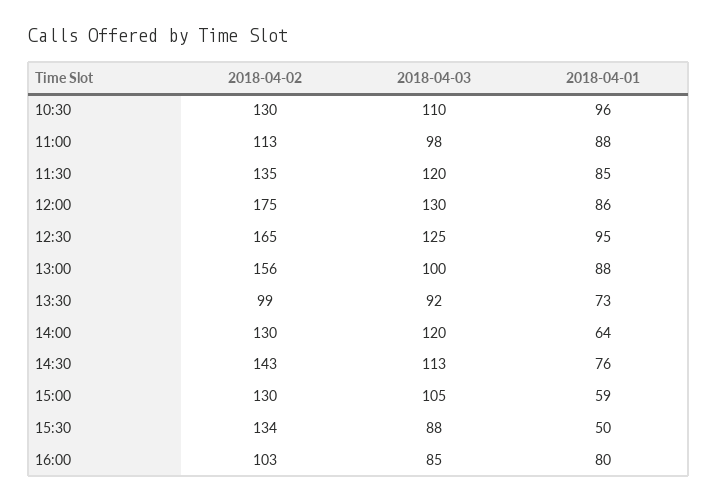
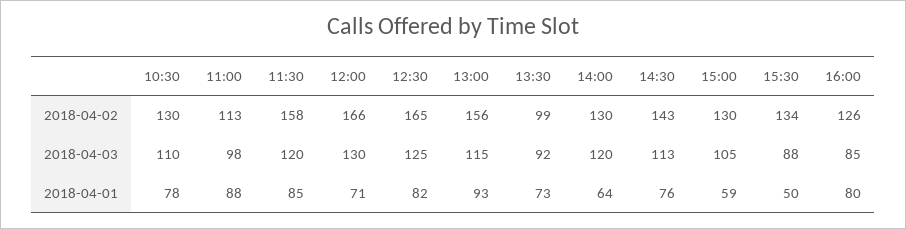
  {
    "2018-04-02": {
      "10:30": 130,
      "11:00": 113,
-     "11:30": 135,
+     "11:30": 158,
-     "12:00": 175,
+     "12:00": 166,
      "12:30": 165,
      "13:00": 156,
      "13:30": 99,
      "14:00": 130,
      "14:30": 143,
      "15:00": 130,
      "15:30": 134,
-     "16:00": 103
+     "16:00": 126
    },
    "2018-04-03": {
      "10:30": 110,
      "11:00": 98,
      "11:30": 120,
      "12:00": 130,
      "12:30": 125,
-     "13:00": 100,
+     "13:00": 115,
      "13:30": 92,
      "14:00": 120,
      "14:30": 113,
      "15:00": 105,
      "15:30": 88,
      "16:00": 85
    },
    "2018-04-01": {
-     "10:30": 96,
+     "10:30": 78,
      "11:00": 88,
      "11:30": 85,
-     "12:00": 86,
+     "12:00": 71,
-     "12:30": 95,
+     "12:30": 82,
-     "13:00": 88,
+     "13:00": 93,
      "13:30": 73,
      "14:00": 64,
      "14:30": 76,
      "15:00": 59,
      "15:30": 50,
      "16:00": 80
    }
  }

